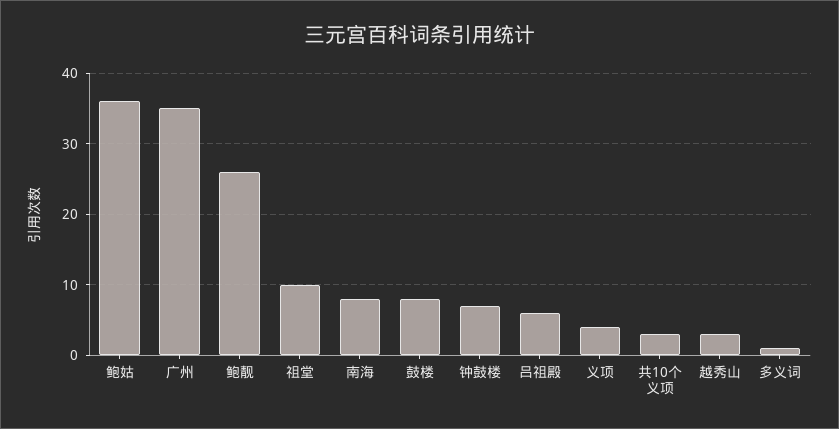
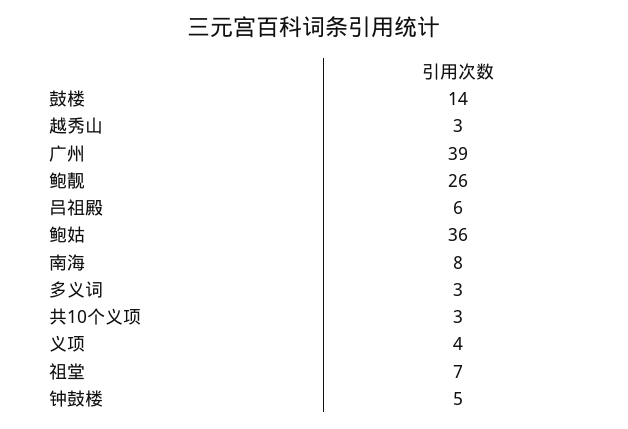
  {
    "鲍姑": 36,
-   "广州": 35,
+   "广州": 39,
    "鲍靓": 26,
-   "祖堂": 10,
+   "祖堂": 7,
    "南海": 8,
-   "鼓楼": 8,
+   "鼓楼": 14,
-   "钟鼓楼": 7,
+   "钟鼓楼": 5,
    "吕祖殿": 6,
    "义项": 4,
    "共10个义项": 3,
    "越秀山": 3,
-   "多义词": 1
+   "多义词": 3
  }

